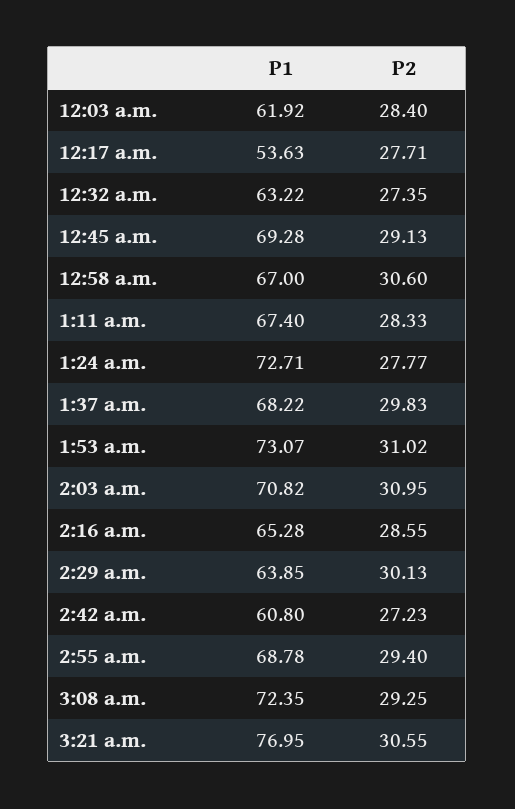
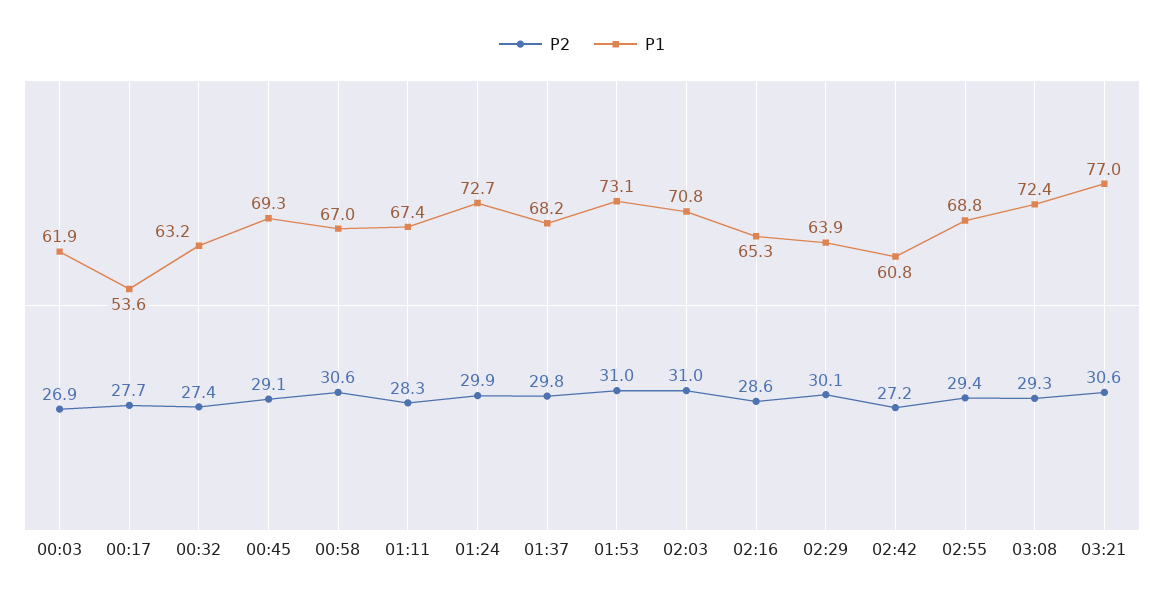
  {
    "P1": {
      "12:03 a.m.": 61.92,
      "12:17 a.m.": 53.63,
      "12:32 a.m.": 63.22,
      "12:45 a.m.": 69.28,
      "12:58 a.m.": 67,
      "1:11 a.m.": 67.4,
      "1:24 a.m.": 72.71,
      "1:37 a.m.": 68.22,
      "1:53 a.m.": 73.07,
      "2:03 a.m.": 70.82,
      "2:16 a.m.": 65.28,
      "2:29 a.m.": 63.85,
      "2:42 a.m.": 60.8,
      "2:55 a.m.": 68.78,
      "3:08 a.m.": 72.35,
      "3:21 a.m.": 76.95
    },
    "P2": {
-     "12:03 a.m.": 28.4,
+     "12:03 a.m.": 26.9,
      "12:17 a.m.": 27.71,
      "12:32 a.m.": 27.35,
      "12:45 a.m.": 29.13,
      "12:58 a.m.": 30.6,
      "1:11 a.m.": 28.33,
-     "1:24 a.m.": 27.77,
+     "1:24 a.m.": 29.9,
      "1:37 a.m.": 29.83,
      "1:53 a.m.": 31.02,
      "2:03 a.m.": 30.95,
      "2:16 a.m.": 28.55,
      "2:29 a.m.": 30.13,
      "2:42 a.m.": 27.23,
      "2:55 a.m.": 29.4,
      "3:08 a.m.": 29.25,
      "3:21 a.m.": 30.55
    }
  }

